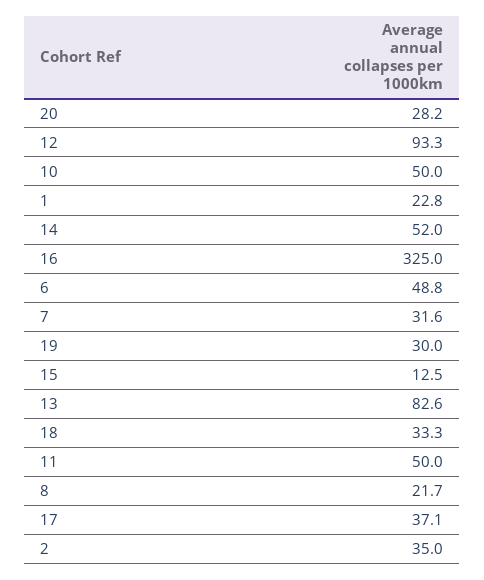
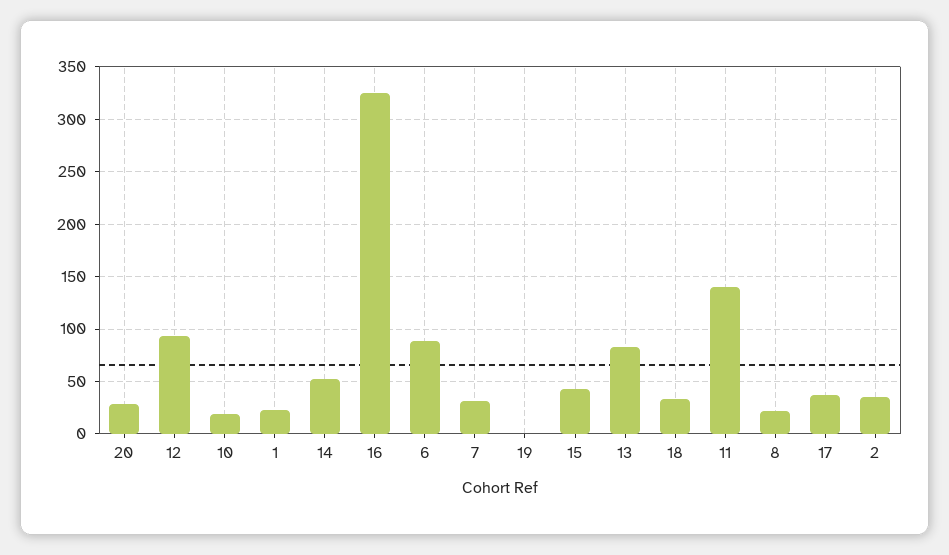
  {
    "20": 28.2,
    "12": 93.3,
-   "10": 50,
+   "10": 20,
    "1": 22.8,
    "14": 52,
    "16": 325,
-   "6": 48.8,
+   "6": 90,
    "7": 31.6,
-   "19": 30,
+   "19": 0,
-   "15": 12.5,
+   "15": 40,
    "13": 82.6,
    "18": 33.3,
-   "11": 50,
+   "11": 140,
    "8": 21.7,
    "17": 37.1,
    "2": 35
  }

